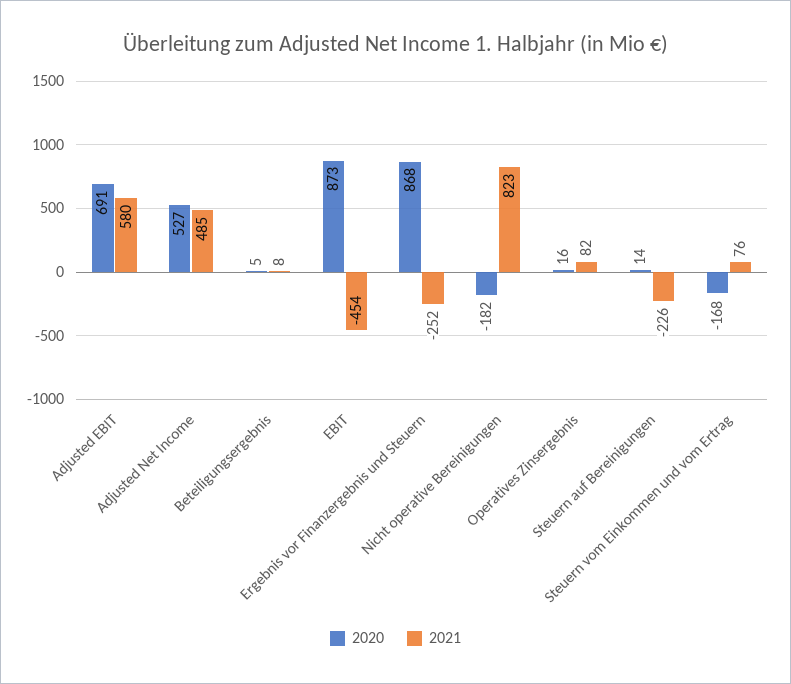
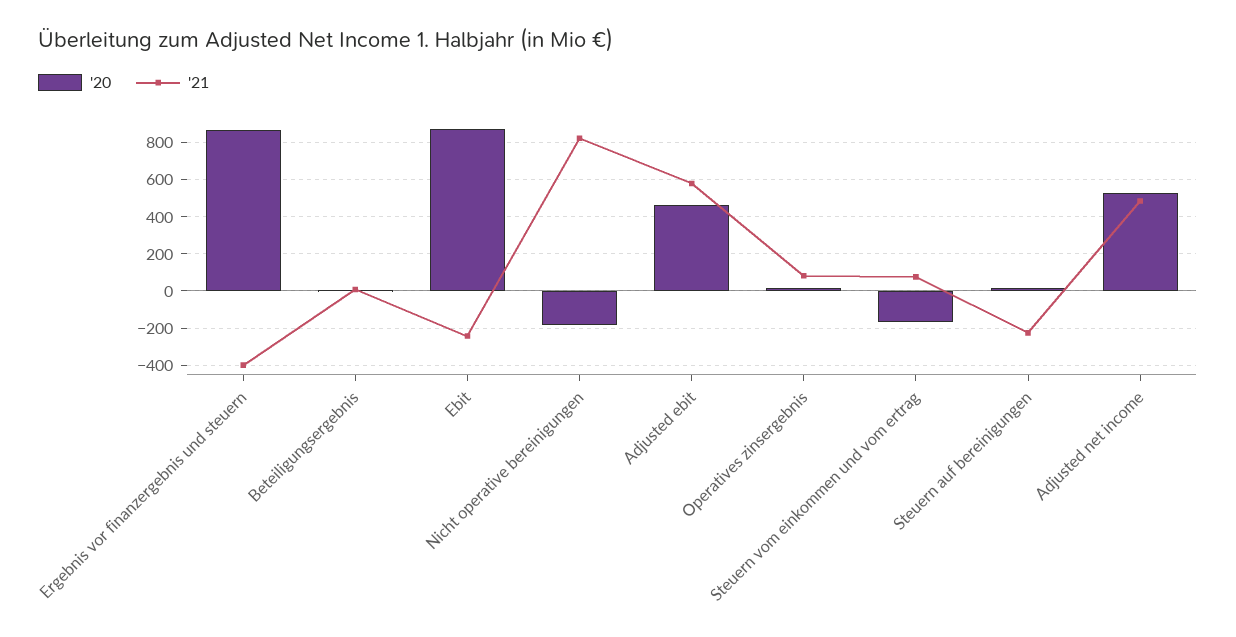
  {
    "2020": {
-     "Adjusted EBIT": 691,
+     "Adjusted EBIT": 450,
      "Adjusted Net Income": 527,
      "Beteiligungsergebnis": 5,
      "EBIT": 873,
      "Ergebnis vor Finanzergebnis und Steuern": 868,
      "Nicht operative Bereinigungen": -182,
      "Operatives Zinsergebnis": 16,
      "Steuern auf Bereinigungen": 14,
      "Steuern vom Einkommen und vom Ertrag": -168
    },
    "2021": {
      "Adjusted EBIT": 580,
      "Adjusted Net Income": 485,
      "Beteiligungsergebnis": 8,
-     "EBIT": -454,
+     "EBIT": -250,
-     "Ergebnis vor Finanzergebnis und Steuern": -252,
+     "Ergebnis vor Finanzergebnis und Steuern": -400,
      "Nicht operative Bereinigungen": 823,
      "Operatives Zinsergebnis": 82,
      "Steuern auf Bereinigungen": -226,
      "Steuern vom Einkommen und vom Ertrag": 76
    }
  }

